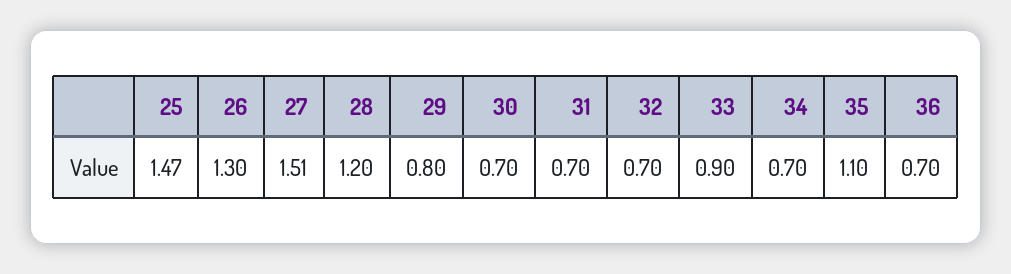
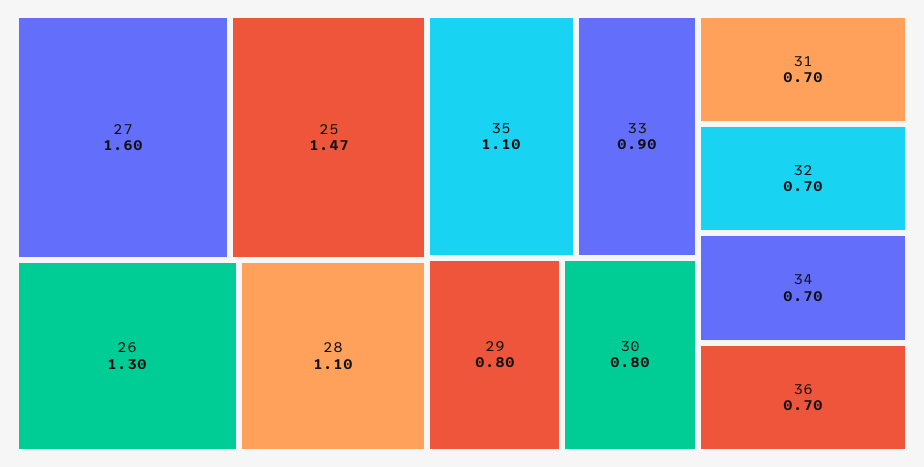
  {
    "25": 1.47,
    "26": 1.3,
-   "27": 1.51,
+   "27": 1.6,
-   "28": 1.2,
+   "28": 1.1,
    "29": 0.8,
-   "30": 0.7,
+   "30": 0.8,
    "31": 0.7,
    "32": 0.7,
    "33": 0.9,
    "34": 0.7,
    "35": 1.1,
    "36": 0.7
  }

